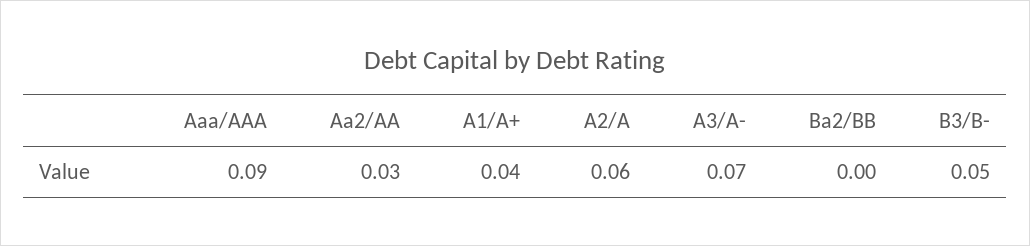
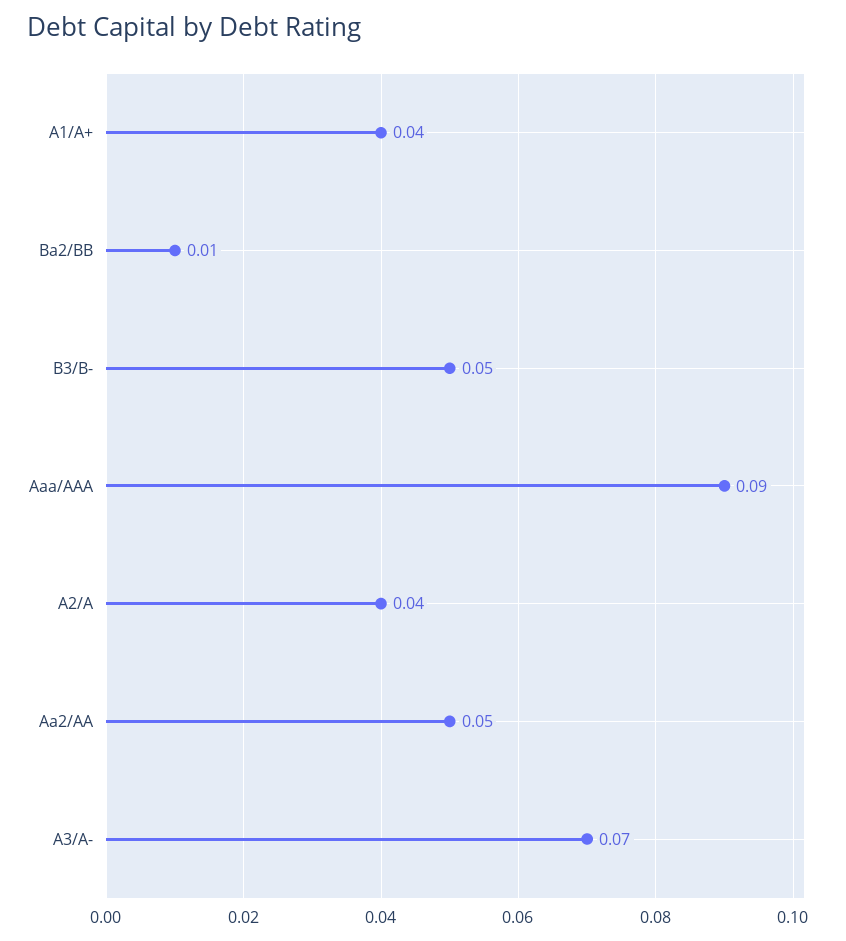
  {
    "Aaa/AAA": 0.09,
-   "Aa2/AA": 0.03,
+   "Aa2/AA": 0.05,
    "A1/A+": 0.04,
-   "A2/A": 0.06,
+   "A2/A": 0.04,
    "A3/A-": 0.07,
-   "Ba2/BB": 0,
+   "Ba2/BB": 0.01,
    "B3/B-": 0.05
  }

